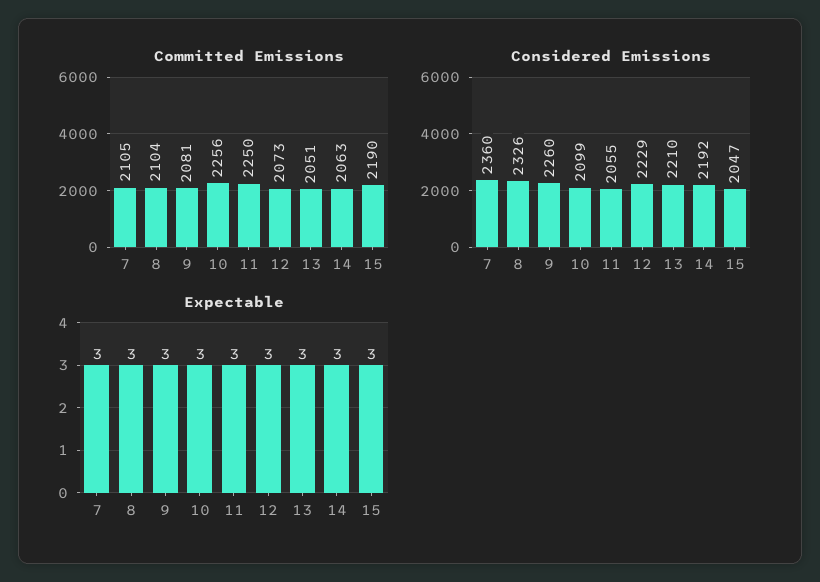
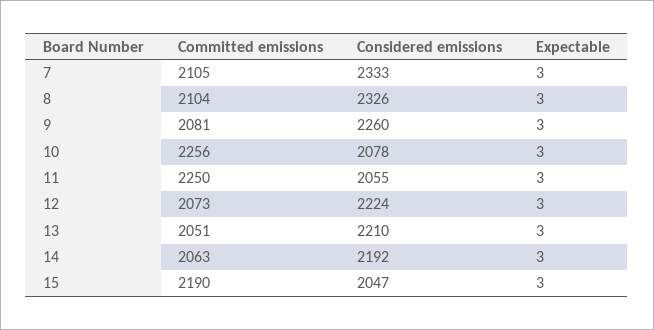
  {
    "Committed Emissions": {
      "7": 2105,
      "8": 2104,
      "9": 2081,
      "10": 2256,
      "11": 2250,
      "12": 2073,
      "13": 2051,
      "14": 2063,
      "15": 2190
    },
    "Considered Emissions": {
-     "7": 2360,
+     "7": 2333,
      "8": 2326,
      "9": 2260,
-     "10": 2099,
+     "10": 2078,
      "11": 2055,
-     "12": 2229,
+     "12": 2224,
      "13": 2210,
      "14": 2192,
      "15": 2047
    },
    "Expectable": {
      "7": 3,
      "8": 3,
      "9": 3,
      "10": 3,
      "11": 3,
      "12": 3,
      "13": 3,
      "14": 3,
      "15": 3
    }
  }

